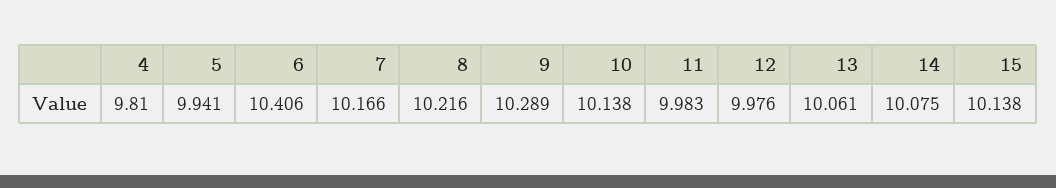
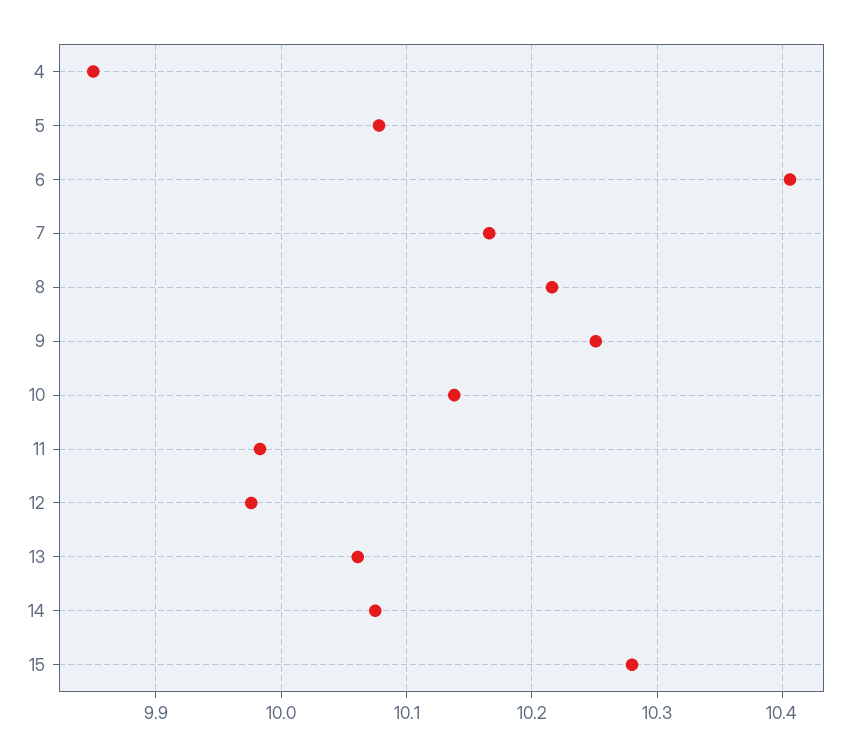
  {
-   "4": 9.81,
+   "4": 9.85,
-   "5": 9.941,
+   "5": 10.08,
    "6": 10.406,
    "7": 10.166,
    "8": 10.216,
-   "9": 10.289,
+   "9": 10.25,
    "10": 10.138,
    "11": 9.983,
    "12": 9.976,
    "13": 10.061,
    "14": 10.075,
-   "15": 10.138
+   "15": 10.28
  }

